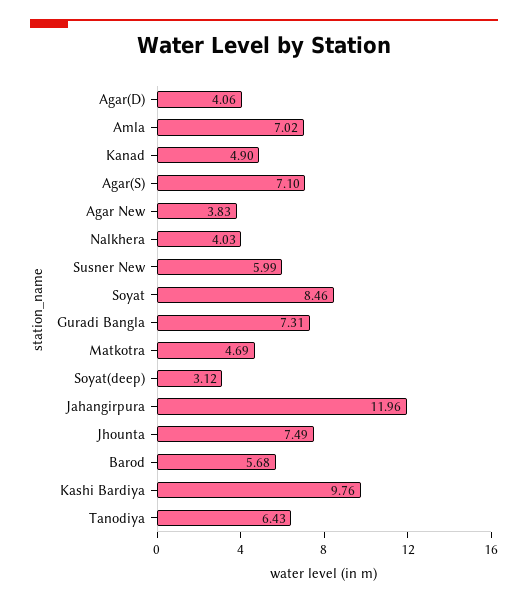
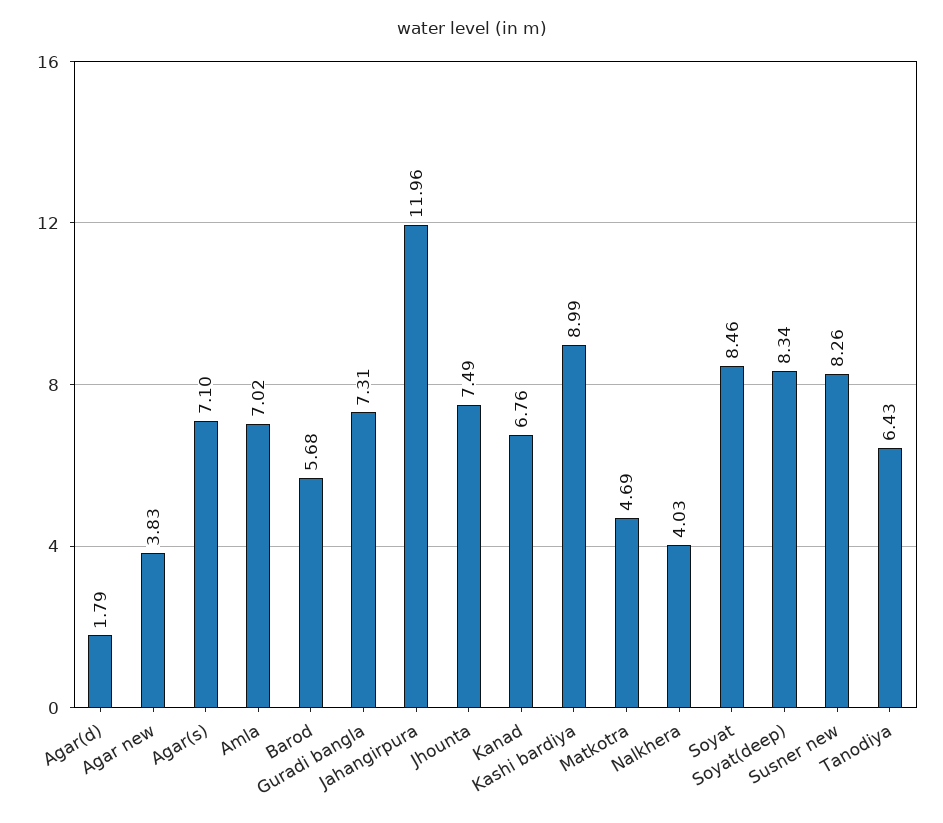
  {
-   "Agar(D)": 4.06,
+   "Agar(D)": 1.79,
    "Amla": 7.02,
-   "Kanad": 4.9,
+   "Kanad": 6.76,
    "Agar(S)": 7.1,
    "Agar New": 3.83,
    "Nalkhera": 4.03,
-   "Susner New": 5.99,
+   "Susner New": 8.26,
    "Soyat": 8.46,
    "Guradi Bangla": 7.31,
    "Matkotra": 4.69,
-   "Soyat(deep)": 3.12,
+   "Soyat(deep)": 8.34,
    "Jahangirpura": 11.96,
    "Jhounta": 7.49,
    "Barod": 5.68,
-   "Kashi Bardiya": 9.76,
+   "Kashi Bardiya": 8.99,
    "Tanodiya": 6.43
  }

